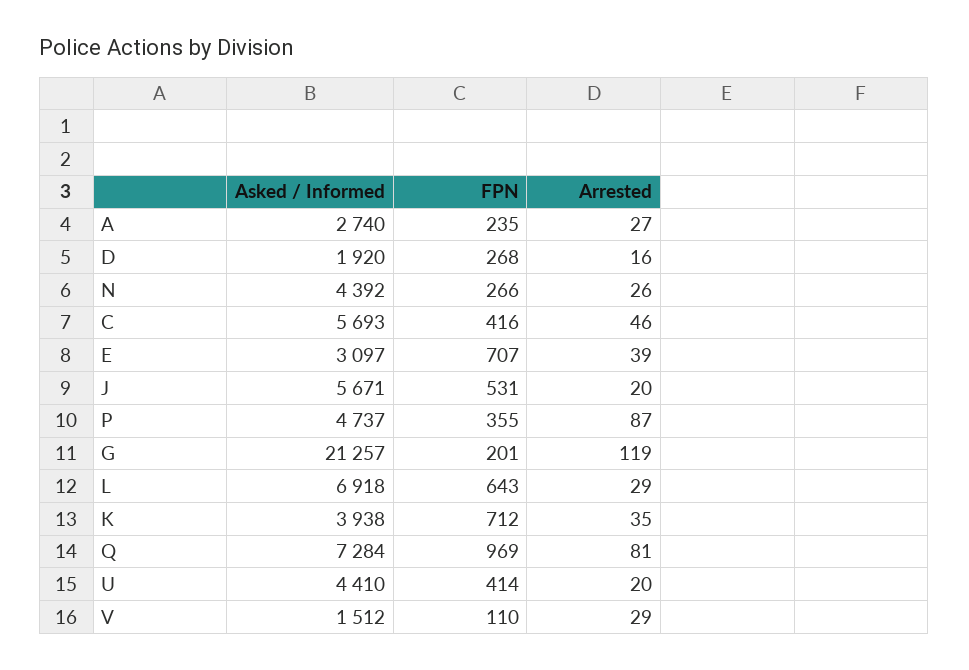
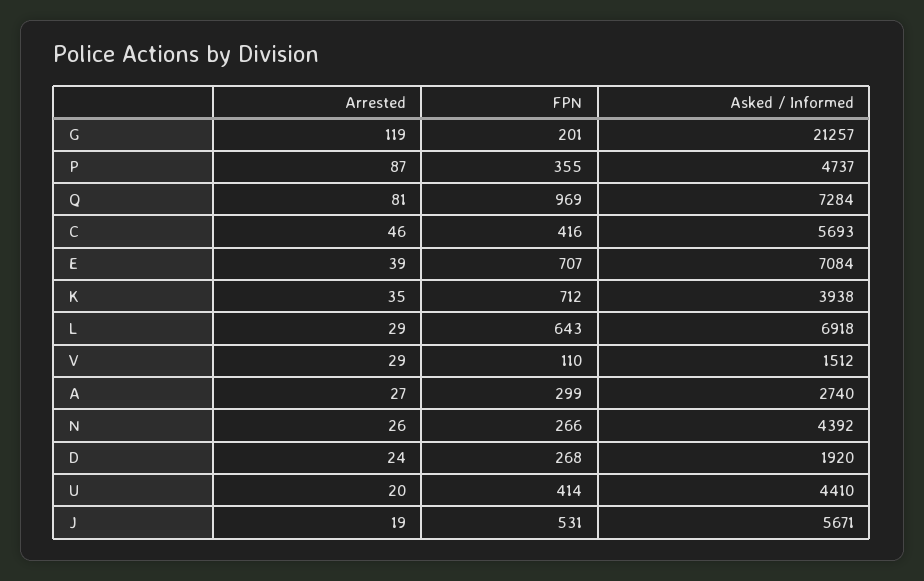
  {
    "Asked / Informed": {
      "A": 2740,
      "D": 1920,
      "N": 4392,
      "C": 5693,
-     "E": 3097,
+     "E": 7084,
      "J": 5671,
      "P": 4737,
      "G": 21257,
      "L": 6918,
      "K": 3938,
      "Q": 7284,
      "U": 4410,
      "V": 1512
    },
    "FPN": {
-     "A": 235,
+     "A": 299,
      "D": 268,
      "N": 266,
      "C": 416,
      "E": 707,
      "J": 531,
      "P": 355,
      "G": 201,
      "L": 643,
      "K": 712,
      "Q": 969,
      "U": 414,
      "V": 110
    },
    "Arrested": {
      "A": 27,
-     "D": 16,
+     "D": 24,
      "N": 26,
      "C": 46,
      "E": 39,
-     "J": 20,
+     "J": 19,
      "P": 87,
      "G": 119,
      "L": 29,
      "K": 35,
      "Q": 81,
      "U": 20,
      "V": 29
    }
  }

